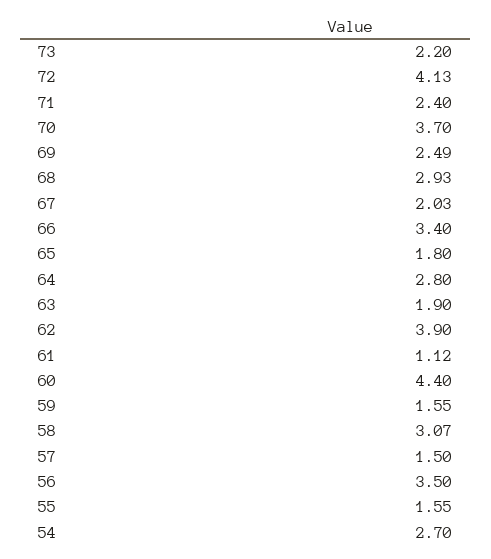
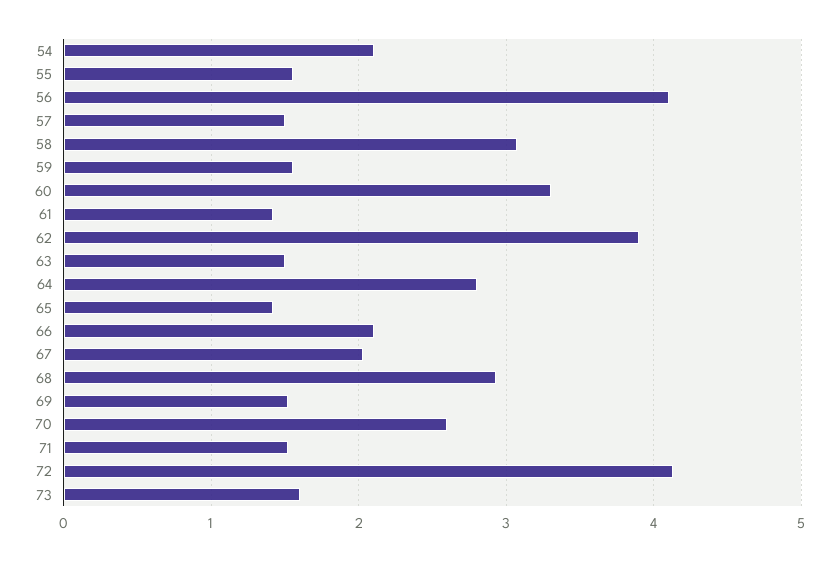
  {
-   "73": 2.2,
+   "73": 1.6,
    "72": 4.13,
-   "71": 2.4,
+   "71": 1.5,
-   "70": 3.7,
+   "70": 2.6,
-   "69": 2.49,
+   "69": 1.5,
    "68": 2.93,
    "67": 2.03,
-   "66": 3.4,
+   "66": 2.1,
-   "65": 1.8,
+   "65": 1.4,
    "64": 2.8,
-   "63": 1.9,
+   "63": 1.5,
    "62": 3.9,
-   "61": 1.12,
+   "61": 1.4,
-   "60": 4.4,
+   "60": 3.3,
    "59": 1.55,
    "58": 3.07,
    "57": 1.5,
-   "56": 3.5,
+   "56": 4.1,
    "55": 1.55,
-   "54": 2.7
+   "54": 2.1
  }

